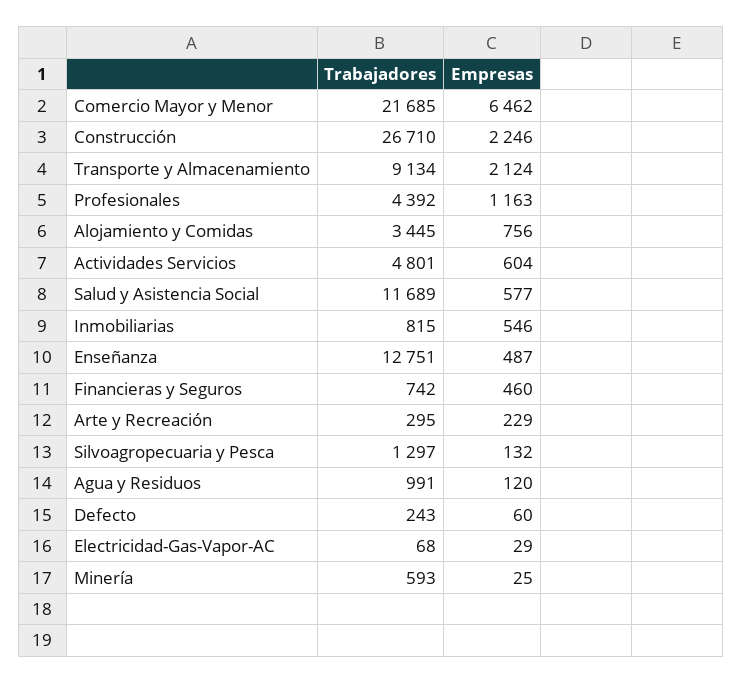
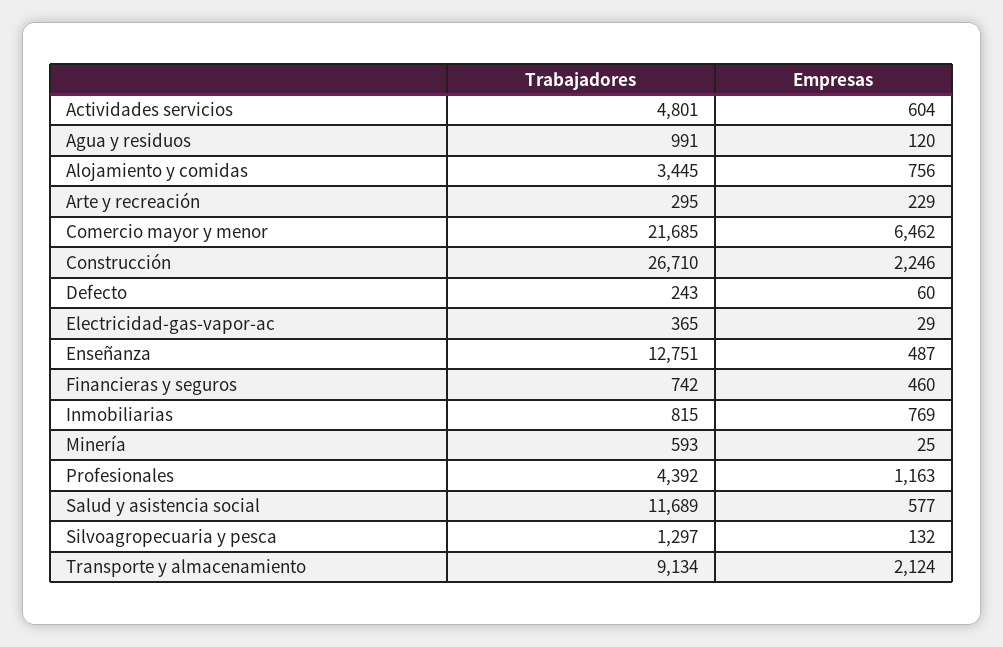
  {
    "Trabajadores": {
      "Comercio Mayor y Menor": 21685,
      "Construcción": 26710,
      "Transporte y Almacenamiento": 9134,
      "Profesionales": 4392,
      "Alojamiento y Comidas": 3445,
      "Actividades Servicios": 4801,
      "Salud y Asistencia Social": 11689,
      "Inmobiliarias": 815,
      "Enseñanza": 12751,
      "Financieras y Seguros": 742,
      "Arte y Recreación": 295,
      "Silvoagropecuaria y Pesca": 1297,
      "Agua y Residuos": 991,
      "Defecto": 243,
-     "Electricidad-Gas-Vapor-AC": 68,
+     "Electricidad-Gas-Vapor-AC": 365,
      "Minería": 593
    },
    "Empresas": {
      "Comercio Mayor y Menor": 6462,
      "Construcción": 2246,
      "Transporte y Almacenamiento": 2124,
      "Profesionales": 1163,
      "Alojamiento y Comidas": 756,
      "Actividades Servicios": 604,
      "Salud y Asistencia Social": 577,
-     "Inmobiliarias": 546,
+     "Inmobiliarias": 769,
      "Enseñanza": 487,
      "Financieras y Seguros": 460,
      "Arte y Recreación": 229,
      "Silvoagropecuaria y Pesca": 132,
      "Agua y Residuos": 120,
      "Defecto": 60,
      "Electricidad-Gas-Vapor-AC": 29,
      "Minería": 25
    }
  }

